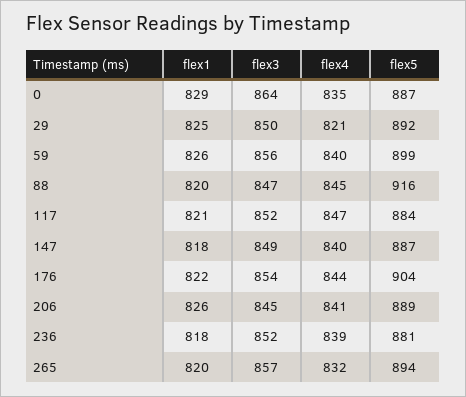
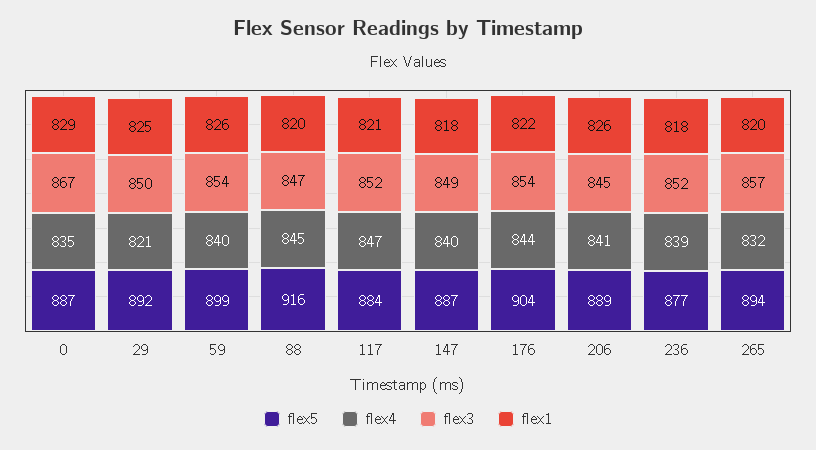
  {
    "flex1": {
      "0": 829,
      "29": 825,
      "59": 826,
      "88": 820,
      "117": 821,
      "147": 818,
      "176": 822,
      "206": 826,
      "236": 818,
      "265": 820
    },
    "flex3": {
-     "0": 864,
+     "0": 867,
      "29": 850,
-     "59": 856,
+     "59": 854,
      "88": 847,
      "117": 852,
      "147": 849,
      "176": 854,
      "206": 845,
      "236": 852,
      "265": 857
    },
    "flex4": {
      "0": 835,
      "29": 821,
      "59": 840,
      "88": 845,
      "117": 847,
      "147": 840,
      "176": 844,
      "206": 841,
      "236": 839,
      "265": 832
    },
    "flex5": {
      "0": 887,
      "29": 892,
      "59": 899,
      "88": 916,
      "117": 884,
      "147": 887,
      "176": 904,
      "206": 889,
-     "236": 881,
+     "236": 877,
      "265": 894
    }
  }

